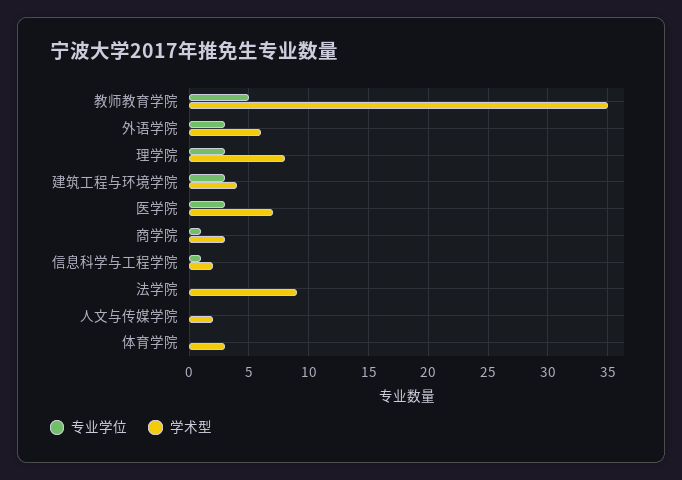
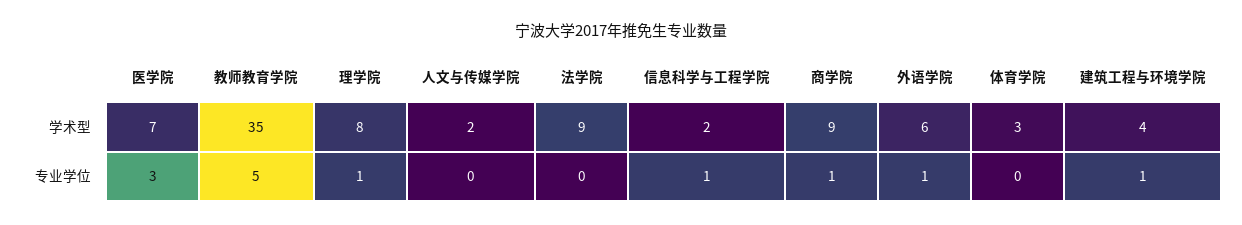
  {
    "专业学位": {
      "教师教育学院": 5,
-     "外语学院": 3,
+     "外语学院": 1,
-     "理学院": 3,
+     "理学院": 1,
-     "建筑工程与环境学院": 3,
+     "建筑工程与环境学院": 1,
      "医学院": 3,
      "商学院": 1,
      "信息科学与工程学院": 1,
      "法学院": 0,
      "人文与传媒学院": 0,
      "体育学院": 0
    },
    "学术型": {
      "教师教育学院": 35,
      "外语学院": 6,
      "理学院": 8,
      "建筑工程与环境学院": 4,
      "医学院": 7,
-     "商学院": 3,
+     "商学院": 9,
      "信息科学与工程学院": 2,
      "法学院": 9,
      "人文与传媒学院": 2,
      "体育学院": 3
    }
  }

